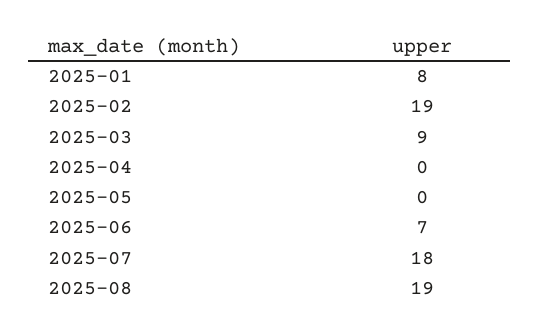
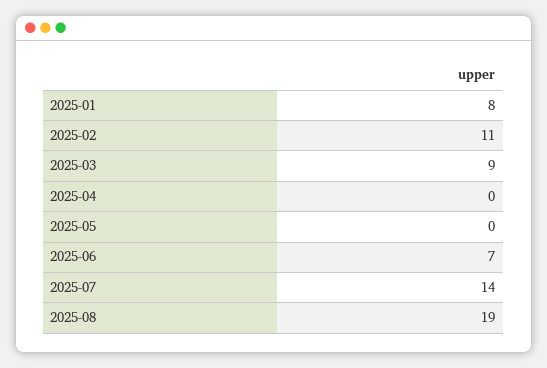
  {
    "2025-01": 8,
-   "2025-02": 19,
+   "2025-02": 11,
    "2025-03": 9,
    "2025-04": 0,
    "2025-05": 0,
    "2025-06": 7,
-   "2025-07": 18,
+   "2025-07": 14,
    "2025-08": 19
  }

